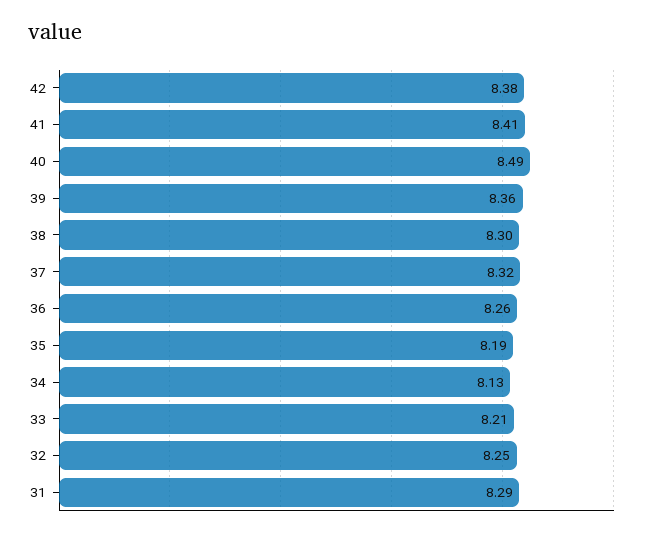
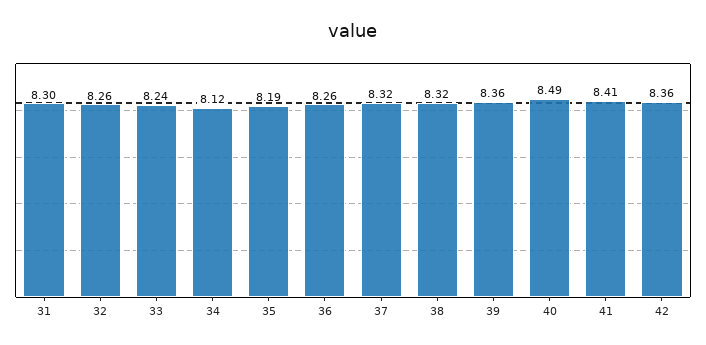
  {
-   "42": 8.38,
+   "42": 8.36,
    "41": 8.41,
    "40": 8.49,
    "39": 8.36,
-   "38": 8.3,
+   "38": 8.32,
    "37": 8.32,
    "36": 8.26,
    "35": 8.19,
-   "34": 8.13,
+   "34": 8.12,
-   "33": 8.21,
+   "33": 8.24,
-   "32": 8.25,
+   "32": 8.26,
-   "31": 8.29
+   "31": 8.3
  }

